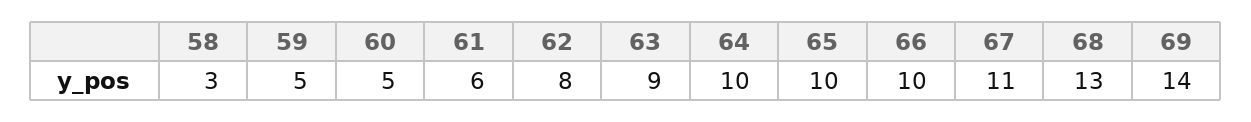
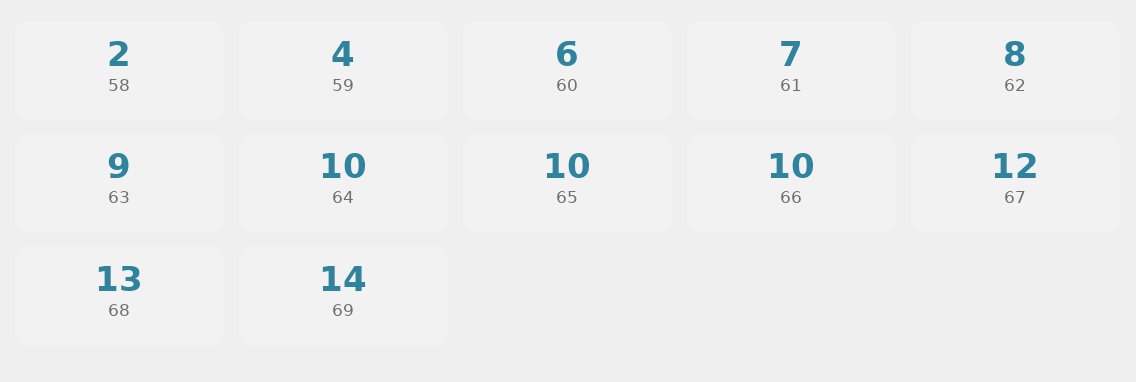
  {
-   "58": 3,
+   "58": 2,
-   "59": 5,
+   "59": 4,
-   "60": 5,
+   "60": 6,
-   "61": 6,
+   "61": 7,
    "62": 8,
    "63": 9,
    "64": 10,
    "65": 10,
    "66": 10,
-   "67": 11,
+   "67": 12,
    "68": 13,
    "69": 14
  }

